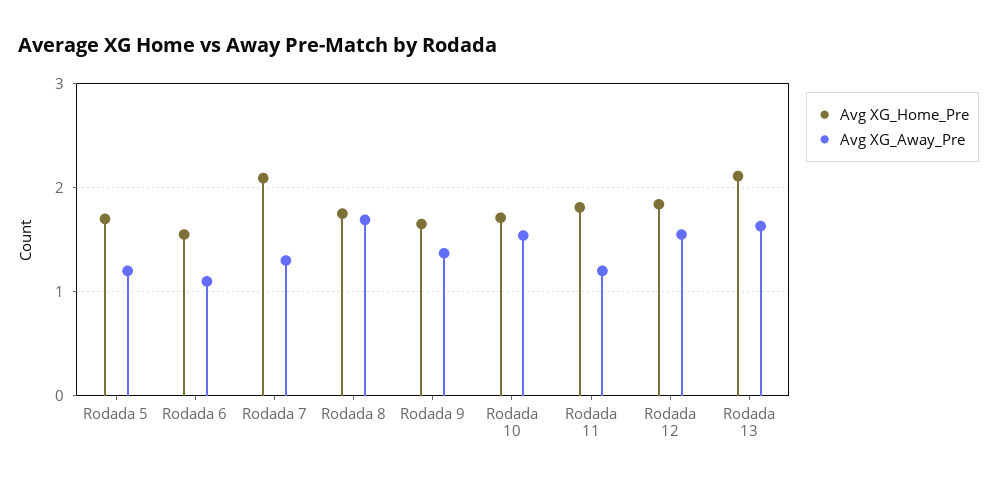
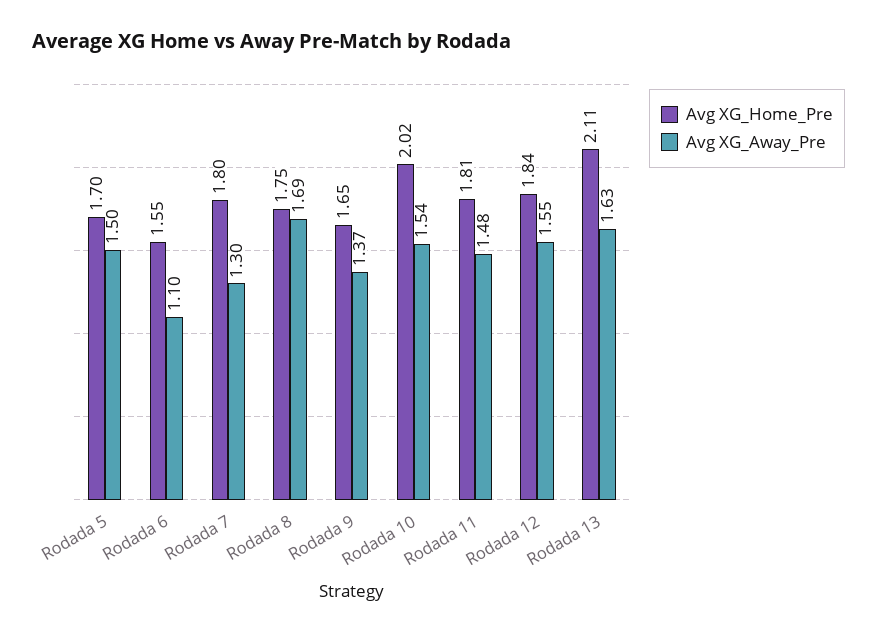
  {
    "Avg XG_Home_Pre": {
      "Rodada 5": 1.7,
      "Rodada 6": 1.55,
-     "Rodada 7": 2.1,
+     "Rodada 7": 1.8,
      "Rodada 8": 1.75,
      "Rodada 9": 1.65,
-     "Rodada 10": 1.7,
+     "Rodada 10": 2.02,
      "Rodada 11": 1.81,
      "Rodada 12": 1.84,
      "Rodada 13": 2.11
    },
    "Avg XG_Away_Pre": {
-     "Rodada 5": 1.2,
+     "Rodada 5": 1.5,
      "Rodada 6": 1.1,
      "Rodada 7": 1.3,
      "Rodada 8": 1.69,
      "Rodada 9": 1.37,
      "Rodada 10": 1.54,
-     "Rodada 11": 1.2,
+     "Rodada 11": 1.48,
      "Rodada 12": 1.55,
      "Rodada 13": 1.63
    }
  }

